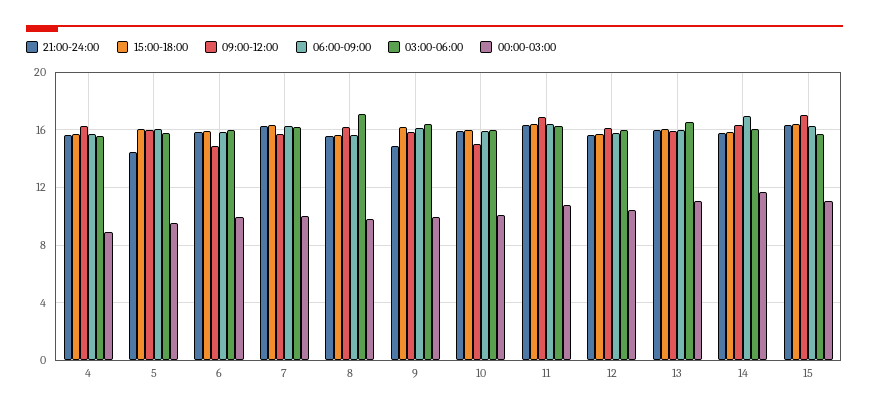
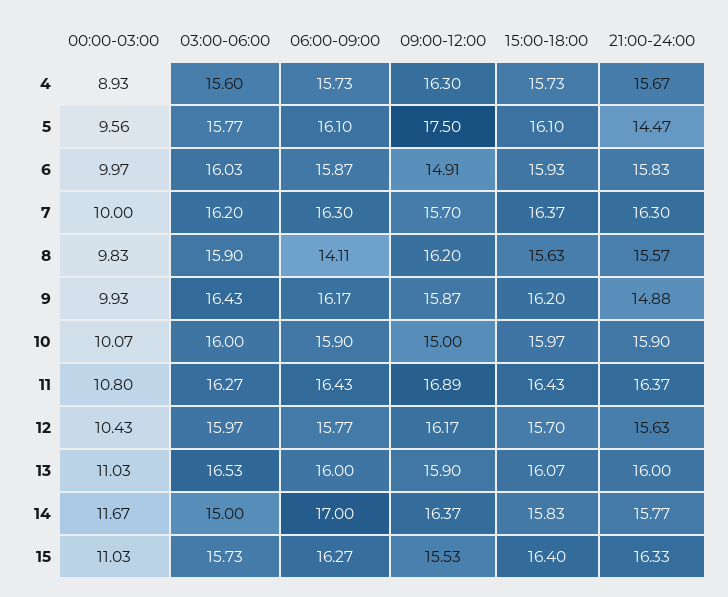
  {
    "21:00-24:00": {
      "4": 15.67,
      "5": 14.47,
      "6": 15.83,
      "7": 16.3,
      "8": 15.57,
      "9": 14.88,
      "10": 15.9,
      "11": 16.37,
      "12": 15.63,
      "13": 16,
      "14": 15.77,
      "15": 16.33
    },
    "15:00-18:00": {
      "4": 15.73,
      "5": 16.1,
      "6": 15.93,
      "7": 16.37,
      "8": 15.63,
      "9": 16.2,
      "10": 15.97,
      "11": 16.43,
      "12": 15.7,
      "13": 16.07,
      "14": 15.83,
      "15": 16.4
    },
    "09:00-12:00": {
      "4": 16.3,
-     "5": 16,
+     "5": 17.5,
      "6": 14.91,
      "7": 15.7,
      "8": 16.2,
      "9": 15.87,
      "10": 15,
      "11": 16.89,
      "12": 16.17,
      "13": 15.9,
      "14": 16.37,
-     "15": 17
+     "15": 15.53
    },
    "06:00-09:00": {
      "4": 15.73,
      "5": 16.1,
      "6": 15.87,
      "7": 16.3,
-     "8": 15.5,
+     "8": 14.11,
      "9": 16.17,
      "10": 15.9,
      "11": 16.43,
      "12": 15.77,
      "13": 16,
      "14": 17,
      "15": 16.27
    },
    "03:00-06:00": {
      "4": 15.6,
      "5": 15.77,
      "6": 16.03,
      "7": 16.2,
-     "8": 17,
+     "8": 15.9,
      "9": 16.43,
      "10": 16,
      "11": 16.27,
      "12": 15.97,
      "13": 16.53,
-     "14": 16,
+     "14": 15,
      "15": 15.73
    },
    "00:00-03:00": {
      "4": 8.93,
      "5": 9.56,
      "6": 9.97,
      "7": 10,
      "8": 9.83,
      "9": 9.93,
      "10": 10.07,
      "11": 10.8,
      "12": 10.43,
      "13": 11.03,
      "14": 11.67,
      "15": 11.03
    }
  }

